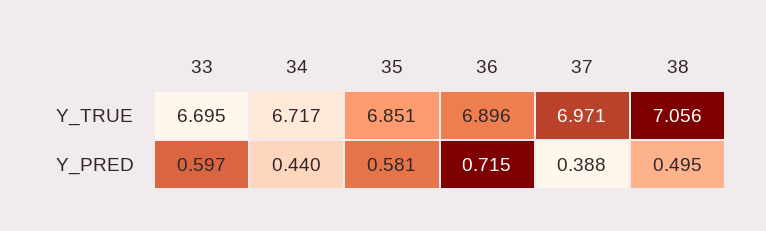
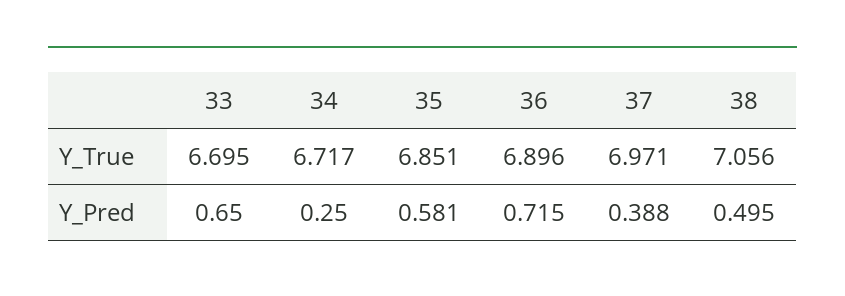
  {
    "33": {
      "Y_TRUE": 6.695,
-     "Y_PRED": 0.597
+     "Y_PRED": 0.65
    },
    "34": {
      "Y_TRUE": 6.717,
-     "Y_PRED": 0.44
+     "Y_PRED": 0.25
    },
    "35": {
      "Y_TRUE": 6.851,
      "Y_PRED": 0.581
    },
    "36": {
      "Y_TRUE": 6.896,
      "Y_PRED": 0.715
    },
    "37": {
      "Y_TRUE": 6.971,
      "Y_PRED": 0.388
    },
    "38": {
      "Y_TRUE": 7.056,
      "Y_PRED": 0.495
    }
  }

